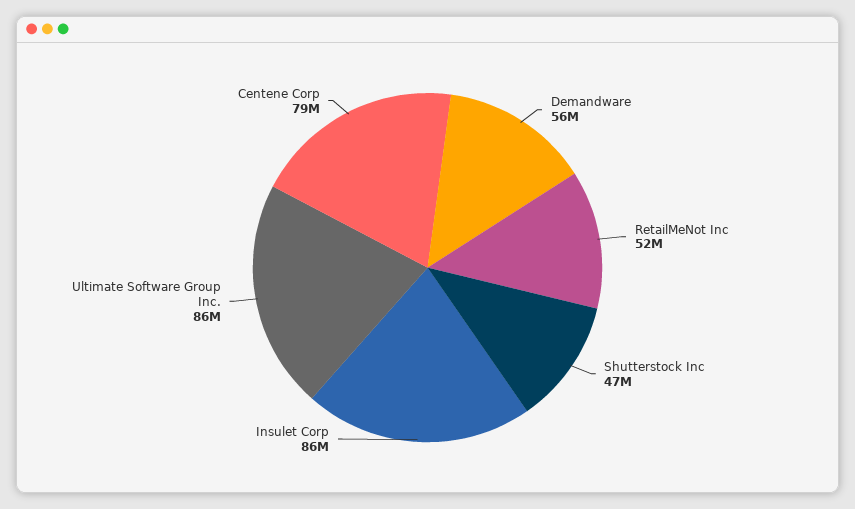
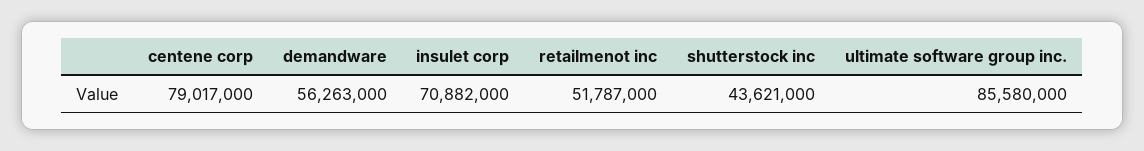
  {
    "Demandware": 56263000,
    "RetailMeNot Inc": 51787000,
-   "Shutterstock Inc": 47000000,
+   "Shutterstock Inc": 43621000,
-   "Insulet Corp": 86000000,
+   "Insulet Corp": 70882000,
    "Ultimate Software Group Inc.": 85580000,
    "Centene Corp": 79017000
  }

